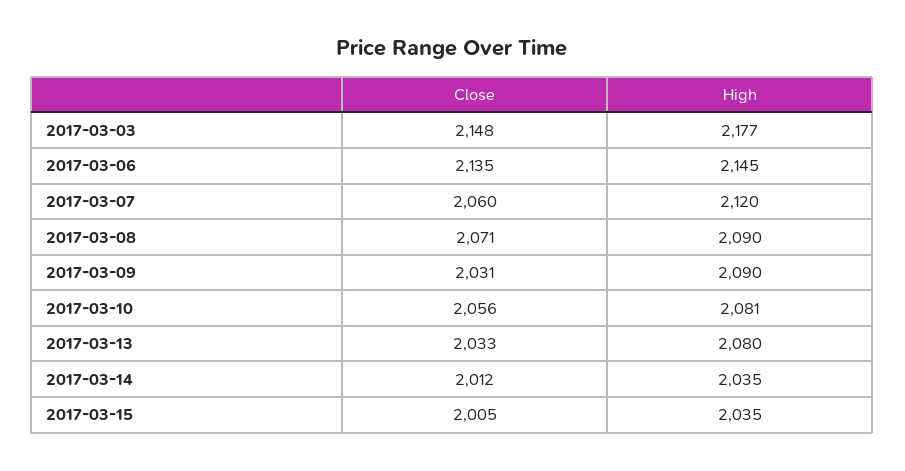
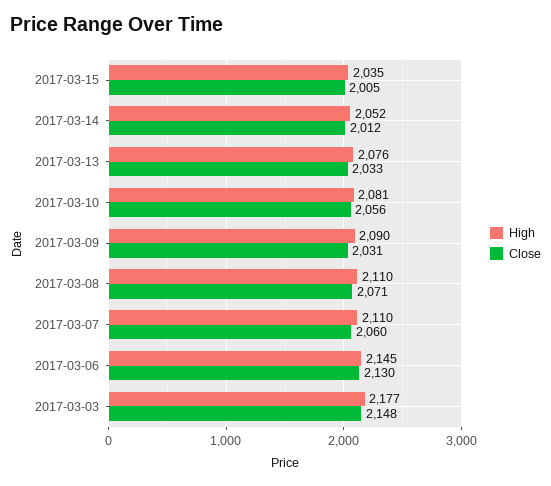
  {
    "Close": {
      "2017-03-03": 2148,
-     "2017-03-06": 2135,
+     "2017-03-06": 2130,
      "2017-03-07": 2060,
      "2017-03-08": 2071,
      "2017-03-09": 2031,
      "2017-03-10": 2056,
      "2017-03-13": 2033,
      "2017-03-14": 2012,
      "2017-03-15": 2005
    },
    "High": {
      "2017-03-03": 2177,
      "2017-03-06": 2145,
-     "2017-03-07": 2120,
+     "2017-03-07": 2110,
-     "2017-03-08": 2090,
+     "2017-03-08": 2110,
      "2017-03-09": 2090,
      "2017-03-10": 2081,
-     "2017-03-13": 2080,
+     "2017-03-13": 2076,
-     "2017-03-14": 2035,
+     "2017-03-14": 2052,
      "2017-03-15": 2035
    }
  }

